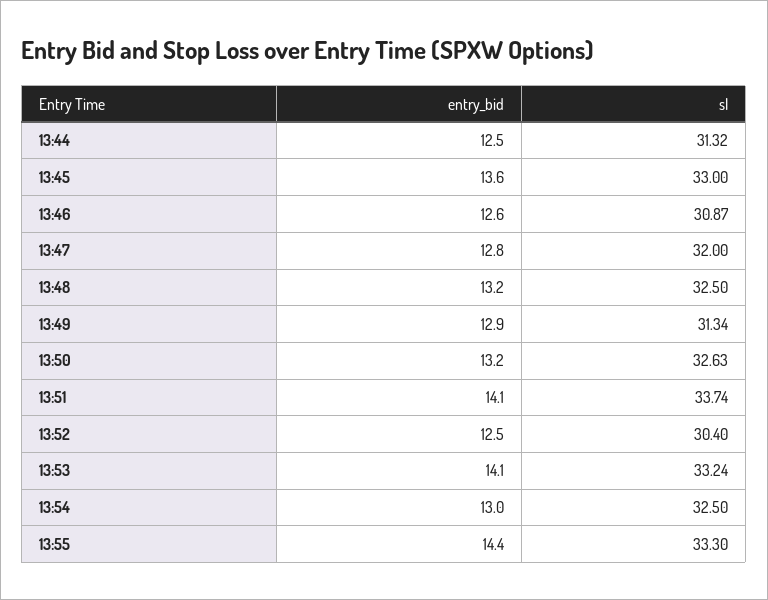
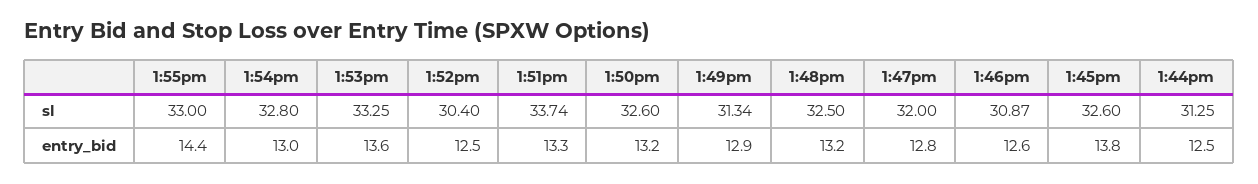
  {
    "entry_bid": {
      "13:44": 12.5,
-     "13:45": 13.6,
+     "13:45": 13.8,
      "13:46": 12.6,
      "13:47": 12.8,
      "13:48": 13.2,
      "13:49": 12.9,
      "13:50": 13.2,
-     "13:51": 14.1,
+     "13:51": 13.3,
      "13:52": 12.5,
-     "13:53": 14.1,
+     "13:53": 13.6,
      "13:54": 13,
      "13:55": 14.4
    },
    "sl": {
-     "13:44": 31.32,
+     "13:44": 31.25,
-     "13:45": 33,
+     "13:45": 32.6,
      "13:46": 30.87,
      "13:47": 32,
      "13:48": 32.5,
      "13:49": 31.34,
-     "13:50": 32.63,
+     "13:50": 32.6,
      "13:51": 33.74,
      "13:52": 30.4,
-     "13:53": 33.24,
+     "13:53": 33.25,
-     "13:54": 32.5,
+     "13:54": 32.8,
-     "13:55": 33.3
+     "13:55": 33
    }
  }

